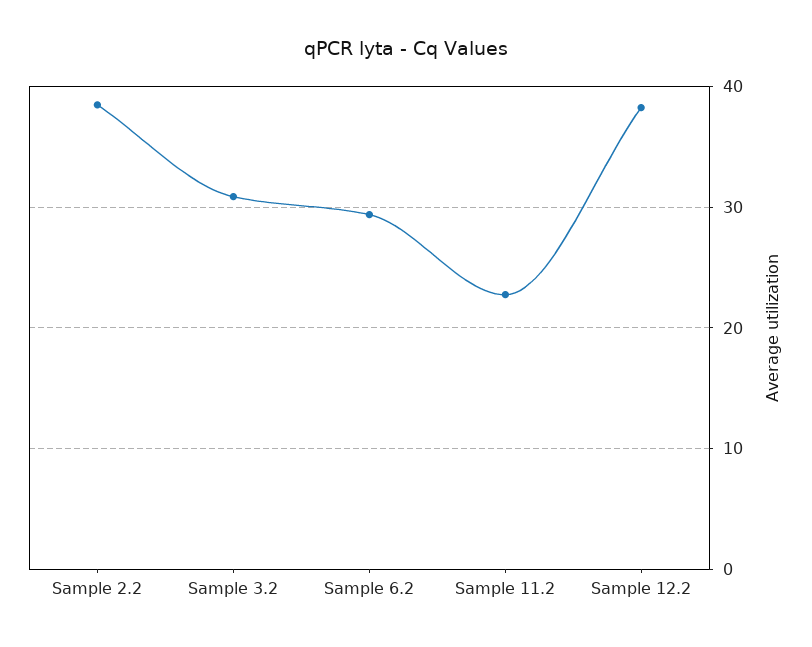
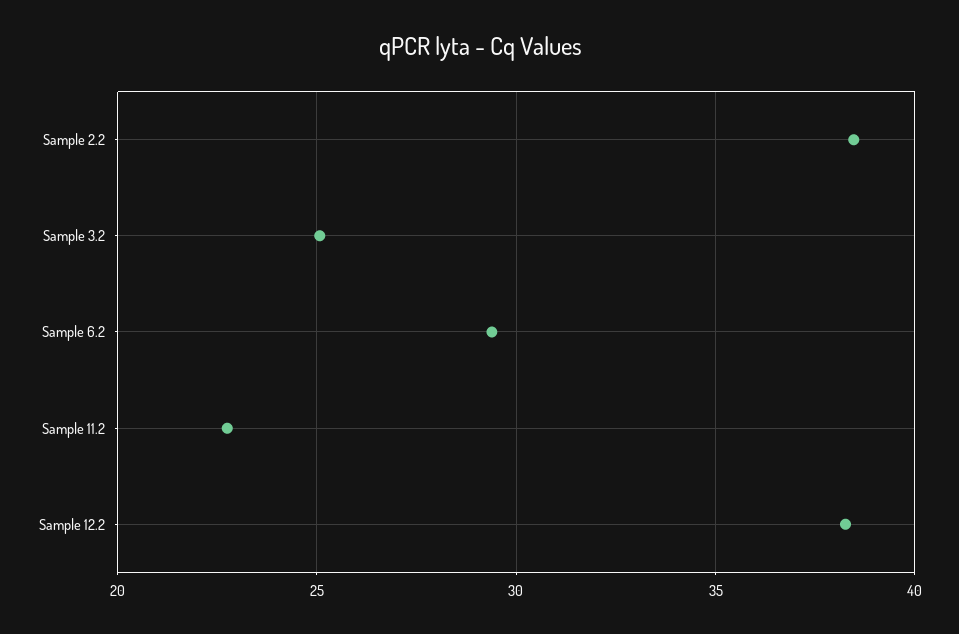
  {
    "Sample 2.2": 38.5,
-   "Sample 3.2": 31,
+   "Sample 3.2": 25,
    "Sample 6.2": 29.5,
    "Sample 11.2": 23,
    "Sample 12.2": 38.5
  }

